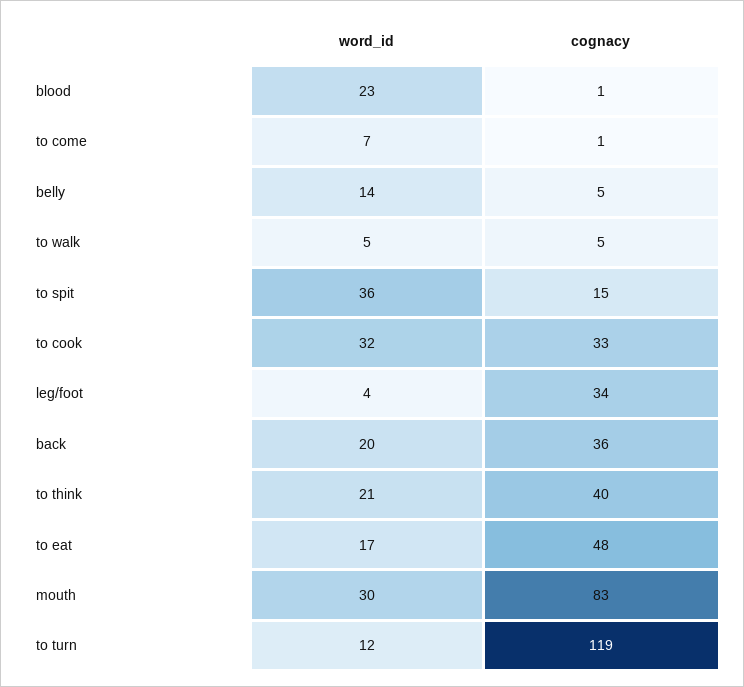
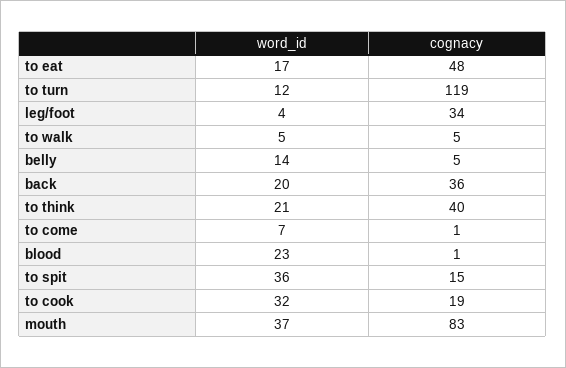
  {
    "word_id": {
      "blood": 23,
      "to come": 7,
      "belly": 14,
      "to walk": 5,
      "to spit": 36,
      "to cook": 32,
      "leg/foot": 4,
      "back": 20,
      "to think": 21,
      "to eat": 17,
-     "mouth": 30,
+     "mouth": 37,
      "to turn": 12
    },
    "cognacy": {
      "blood": 1,
      "to come": 1,
      "belly": 5,
      "to walk": 5,
      "to spit": 15,
-     "to cook": 33,
+     "to cook": 19,
      "leg/foot": 34,
      "back": 36,
      "to think": 40,
      "to eat": 48,
      "mouth": 83,
      "to turn": 119
    }
  }

